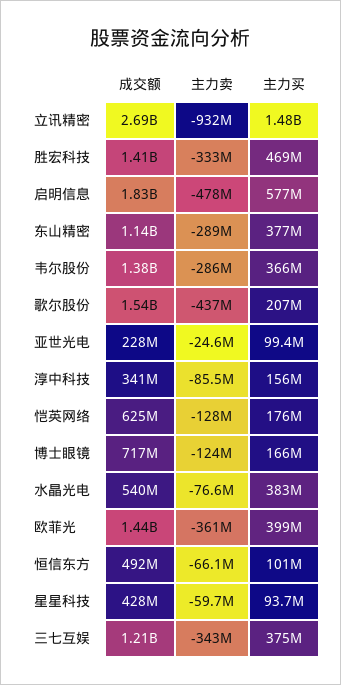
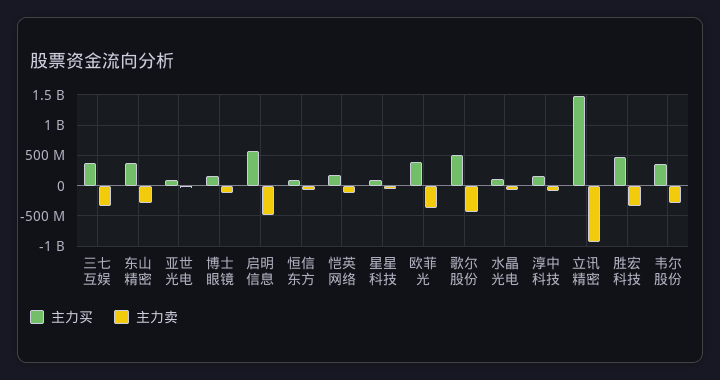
  {
-   "成交额": {
-     "立讯精密": 2690000000,
-     "胜宏科技": 1410000000,
-     "启明信息": 1830000000,
-     "东山精密": 1140000000,
-     "韦尔股份": 1380000000,
-     "歌尔股份": 1540000000,
-     "亚世光电": 228000000,
-     "淳中科技": 341000000,
-     "恺英网络": 625000000,
-     "博士眼镜": 717000000,
-     "水晶光电": 540000000,
-     "欧菲光": 1440000000,
-     "恒信东方": 492000000,
-     "星星科技": 428000000,
-     "三七互娱": 1210000000
-   },
    "主力卖": {
      "立讯精密": -932000000,
      "胜宏科技": -333000000,
      "启明信息": -478000000,
      "东山精密": -289000000,
      "韦尔股份": -286000000,
      "歌尔股份": -437000000,
      "亚世光电": -24600000,
      "淳中科技": -85500000,
      "恺英网络": -128000000,
      "博士眼镜": -124000000,
      "水晶光电": -76600000,
      "欧菲光": -361000000,
      "恒信东方": -66100000,
      "星星科技": -59700000,
      "三七互娱": -343000000
    },
    "主力买": {
      "立讯精密": 1480000000,
      "胜宏科技": 469000000,
      "启明信息": 577000000,
      "东山精密": 377000000,
      "韦尔股份": 366000000,
-     "歌尔股份": 207000000,
+     "歌尔股份": 500000000,
      "亚世光电": 99400000,
      "淳中科技": 156000000,
      "恺英网络": 176000000,
      "博士眼镜": 166000000,
-     "水晶光电": 383000000,
+     "水晶光电": 100000000,
      "欧菲光": 399000000,
      "恒信东方": 101000000,
      "星星科技": 93700000,
      "三七互娱": 375000000
    }
  }

